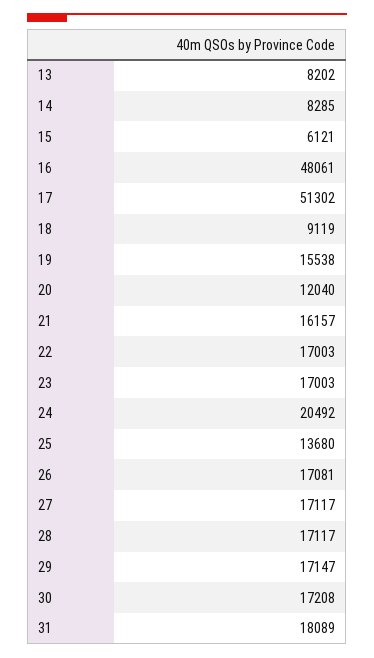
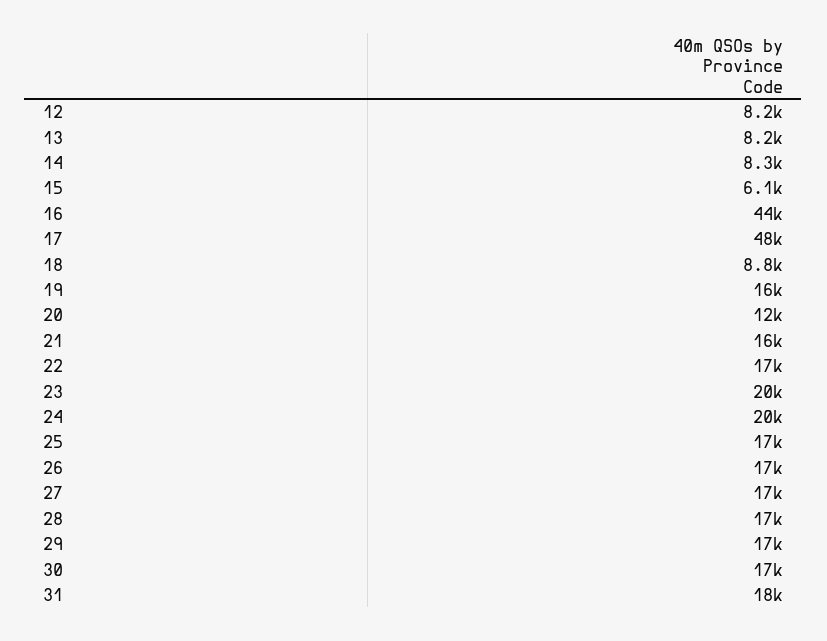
  {
    "13": 8202,
    "14": 8285,
    "15": 6121,
-   "16": 48061,
+   "16": 44000,
-   "17": 51302,
+   "17": 48000,
-   "18": 9119,
+   "18": 8800,
    "19": 15538,
    "20": 12040,
    "21": 16157,
    "22": 17003,
-   "23": 17003,
+   "23": 20000,
    "24": 20492,
-   "25": 13680,
+   "25": 17000,
    "26": 17081,
    "27": 17117,
    "28": 17117,
    "29": 17147,
    "30": 17208,
-   "31": 18089
+   "31": 18089,
+   "12": 8200
  }

